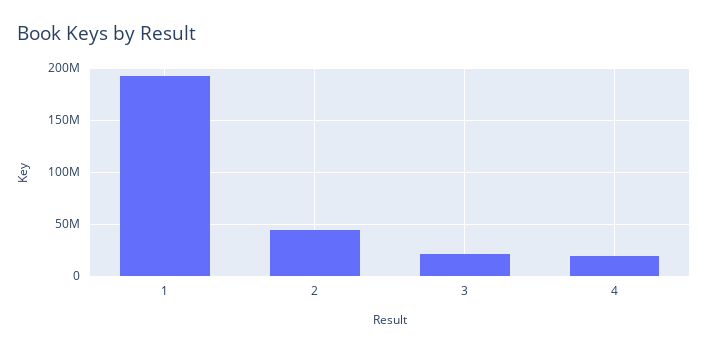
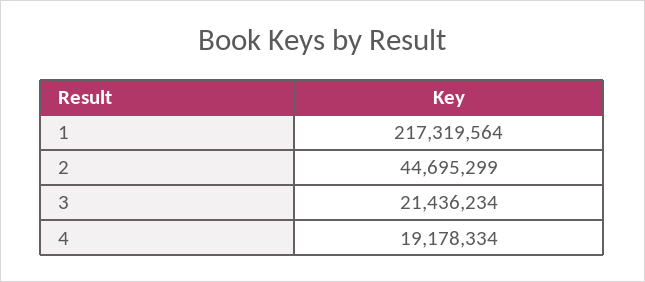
  {
-   "1": 190000000,
+   "1": 217319564,
    "2": 44695299,
    "3": 21436234,
    "4": 19178334
  }

